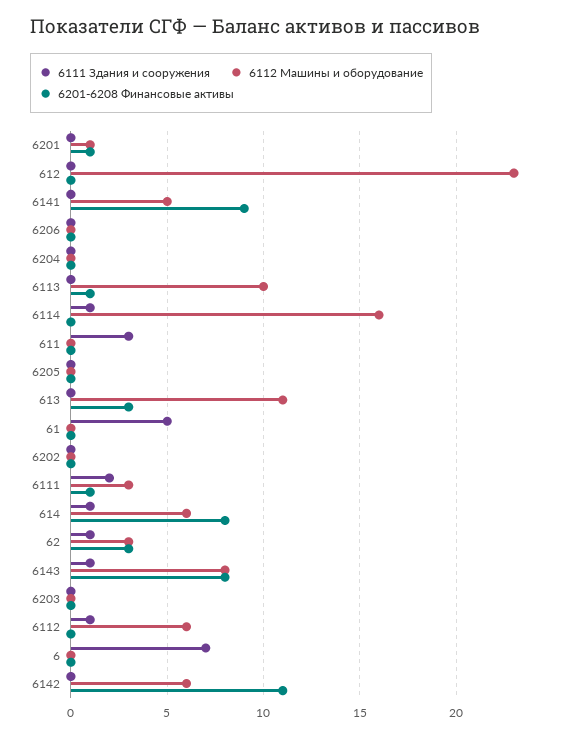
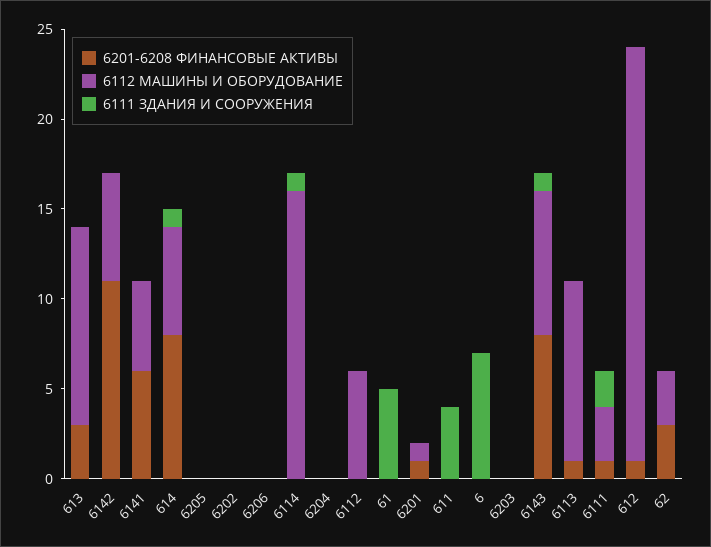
  {
    "6111 Здания и сооружения": {
      "6201": 0,
      "612": 0,
      "6141": 0,
      "6206": 0,
      "6204": 0,
      "6113": 0,
      "6114": 1,
-     "611": 3,
+     "611": 4,
      "6205": 0,
      "613": 0,
      "61": 5,
      "6202": 0,
      "6111": 2,
      "614": 1,
-     "62": 1,
+     "62": 0,
      "6143": 1,
      "6203": 0,
-     "6112": 1,
+     "6112": 0,
      "6": 7,
      "6142": 0
    },
    "6112 Машины и оборудование": {
      "6201": 1,
      "612": 23,
      "6141": 5,
      "6206": 0,
      "6204": 0,
      "6113": 10,
      "6114": 16,
      "611": 0,
      "6205": 0,
      "613": 11,
      "61": 0,
      "6202": 0,
      "6111": 3,
      "614": 6,
      "62": 3,
      "6143": 8,
      "6203": 0,
      "6112": 6,
      "6": 0,
      "6142": 6
    },
    "6201-6208 Финансовые активы": {
      "6201": 1,
-     "612": 0,
+     "612": 1,
-     "6141": 9,
+     "6141": 6,
      "6206": 0,
      "6204": 0,
      "6113": 1,
      "6114": 0,
      "611": 0,
      "6205": 0,
      "613": 3,
      "61": 0,
      "6202": 0,
      "6111": 1,
      "614": 8,
      "62": 3,
      "6143": 8,
      "6203": 0,
      "6112": 0,
      "6": 0,
      "6142": 11
    }
  }

